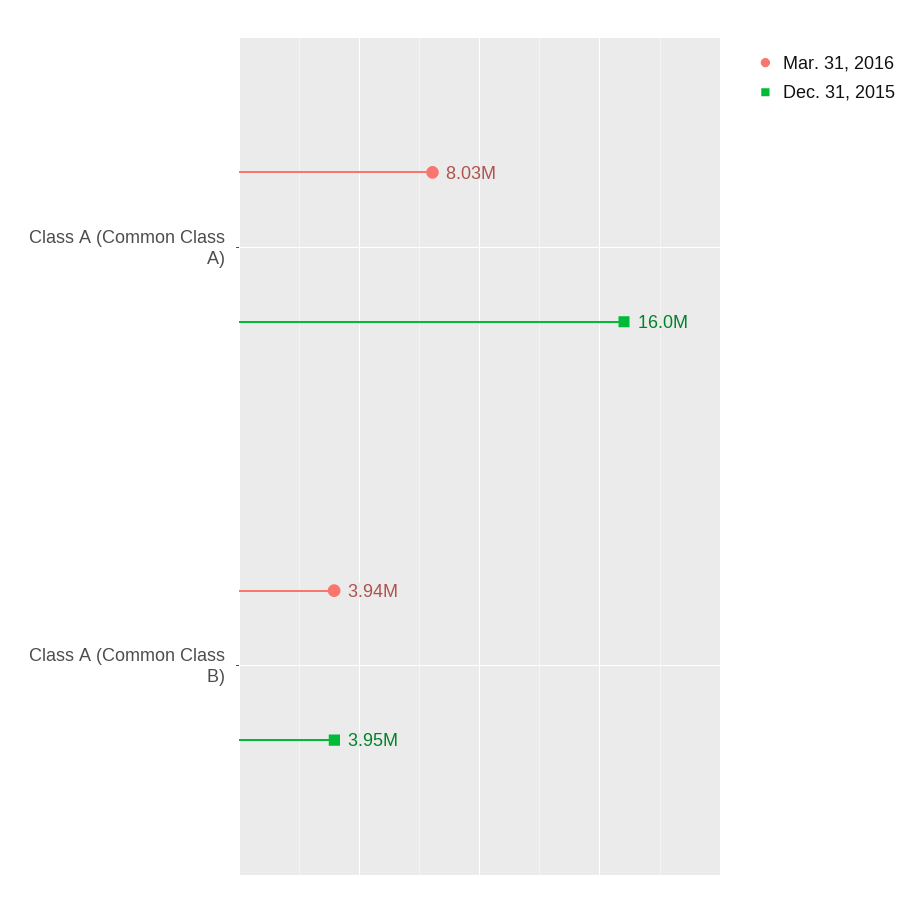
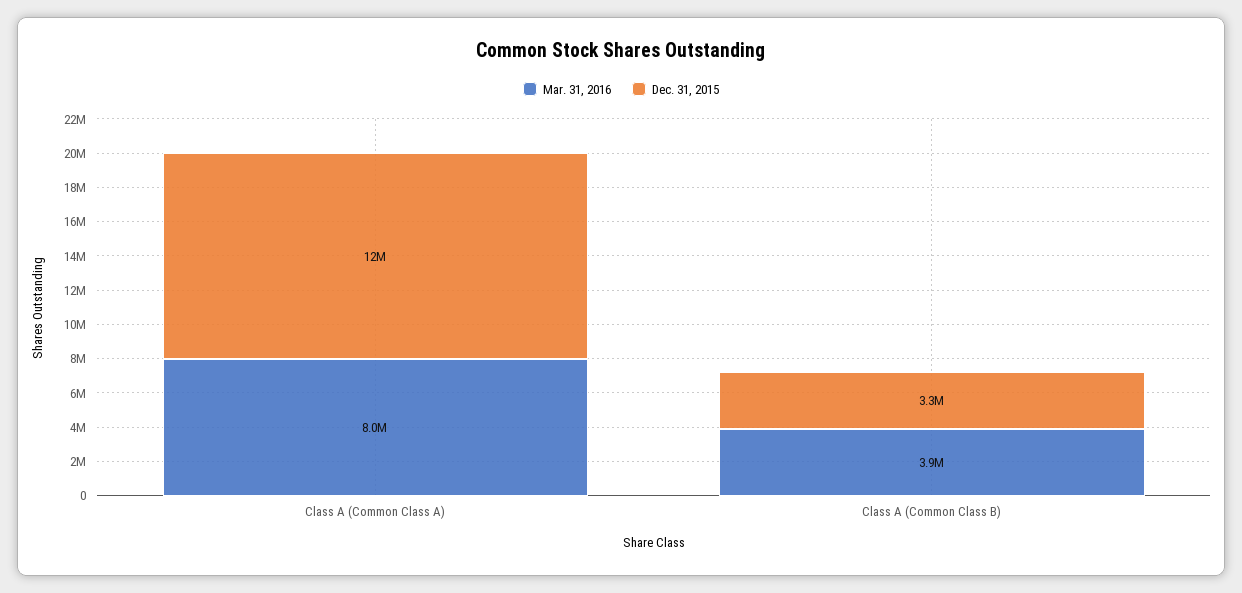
  {
    "Mar. 31, 2016": {
      "Class A (Common Class A)": 8030000,
      "Class A (Common Class B)": 3940000
    },
    "Dec. 31, 2015": {
-     "Class A (Common Class A)": 16000000,
+     "Class A (Common Class A)": 12000000,
-     "Class A (Common Class B)": 3950000
+     "Class A (Common Class B)": 3300000
    }
  }

